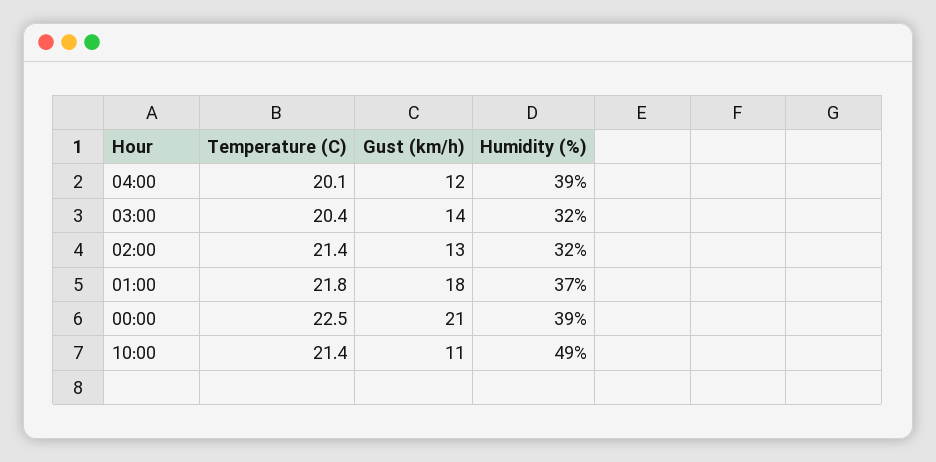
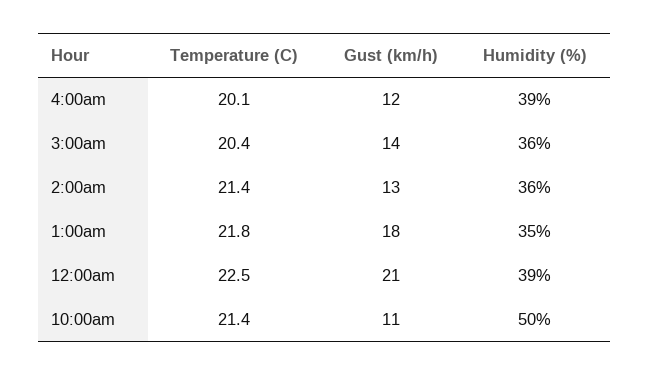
  {
    "Temperature (C)": {
      "04:00": 20.1,
      "03:00": 20.4,
      "02:00": 21.4,
      "01:00": 21.8,
      "00:00": 22.5,
      "10:00": 21.4
    },
    "Gust (km/h)": {
      "04:00": 12,
      "03:00": 14,
      "02:00": 13,
      "01:00": 18,
      "00:00": 21,
      "10:00": 11
    },
    "Humidity (%)": {
      "04:00": 39,
-     "03:00": 32,
+     "03:00": 36,
-     "02:00": 32,
+     "02:00": 36,
-     "01:00": 37,
+     "01:00": 35,
      "00:00": 39,
-     "10:00": 49
+     "10:00": 50
    }
  }

